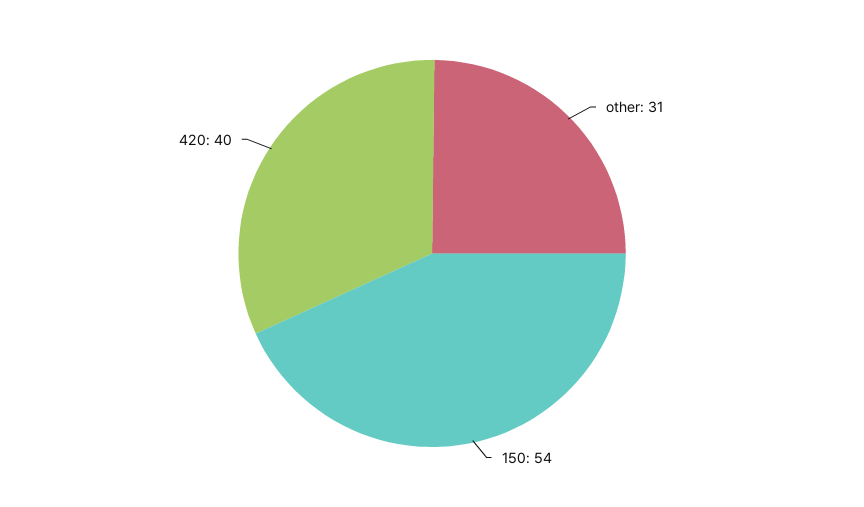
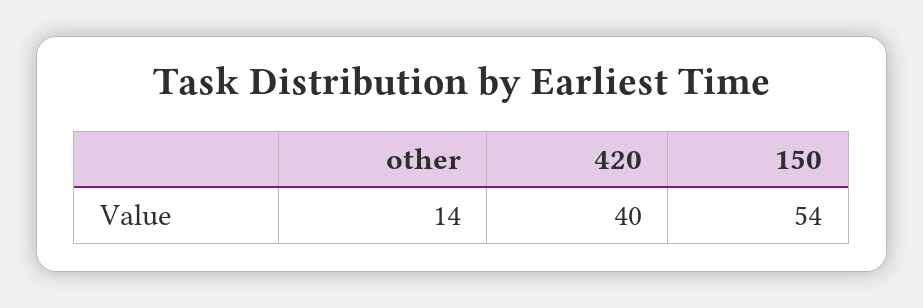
  {
-   "other": 31,
+   "other": 14,
    "150": 54,
    "420": 40
  }

